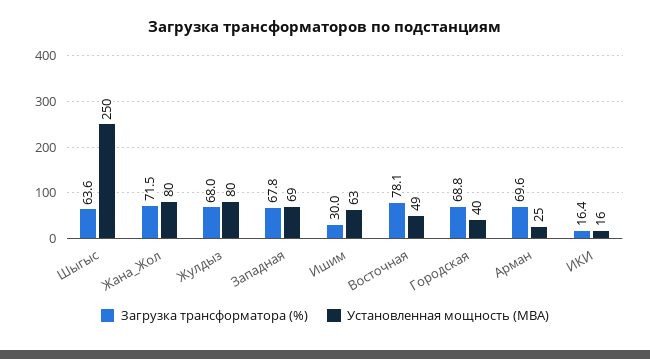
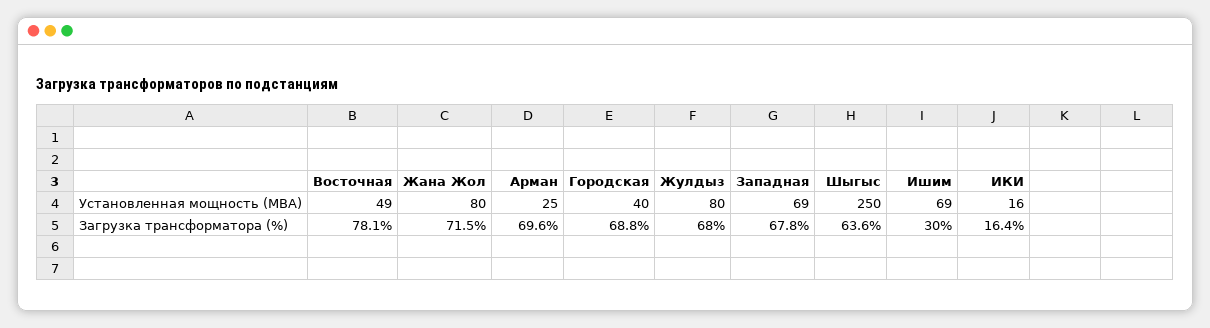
  {
    "Загрузка трансформатора (%)": {
      "Шыгыс": 63.6,
      "Жана_Жол": 71.5,
      "Жулдыз": 68,
      "Западная": 67.8,
      "Ишим": 30,
      "Восточная": 78.1,
      "Городская": 68.8,
      "Арман": 69.6,
      "ИКИ": 16.4
    },
    "Установленная мощность (МВА)": {
      "Шыгыс": 250,
      "Жана_Жол": 80,
      "Жулдыз": 80,
      "Западная": 69,
-     "Ишим": 63,
+     "Ишим": 69,
      "Восточная": 49,
      "Городская": 40,
      "Арман": 25,
      "ИКИ": 16
    }
  }

